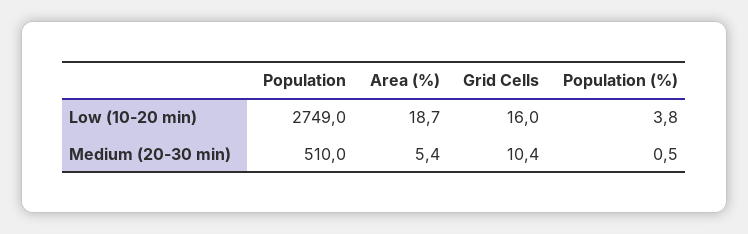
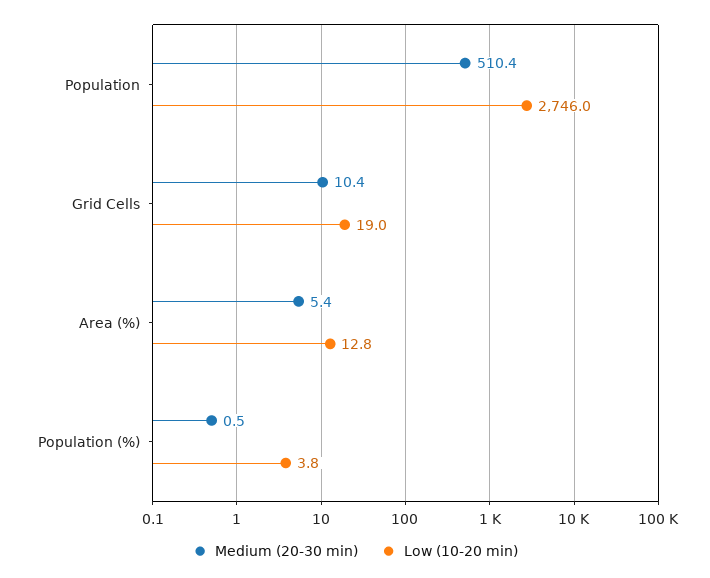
  {
    "Low (10-20 min)": {
-     "Population": 2749,
+     "Population": 2746,
-     "Area (%)": 18.7,
+     "Area (%)": 12.8,
-     "Grid Cells": 16,
+     "Grid Cells": 19,
      "Population (%)": 3.8
    },
    "Medium (20-30 min)": {
-     "Population": 510,
+     "Population": 510.4,
      "Area (%)": 5.4,
      "Grid Cells": 10.4,
      "Population (%)": 0.5
    }
  }

